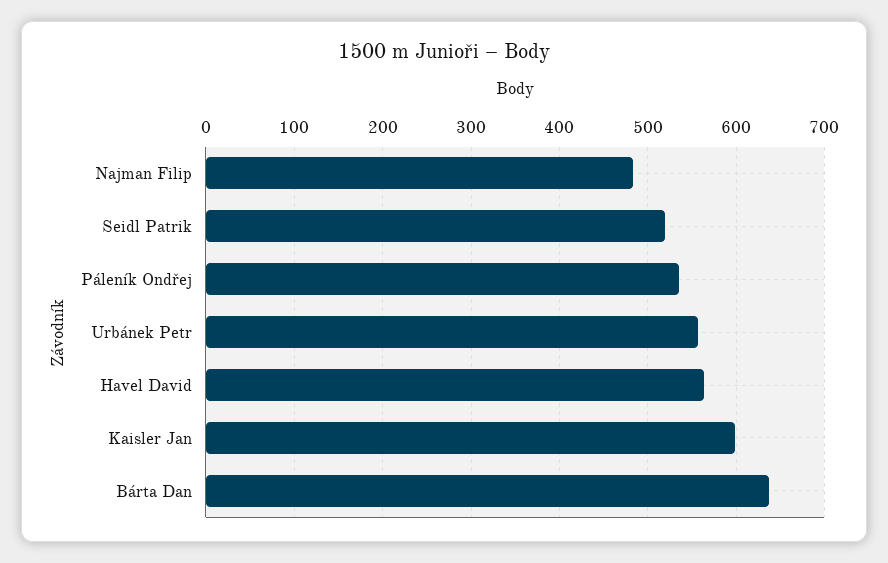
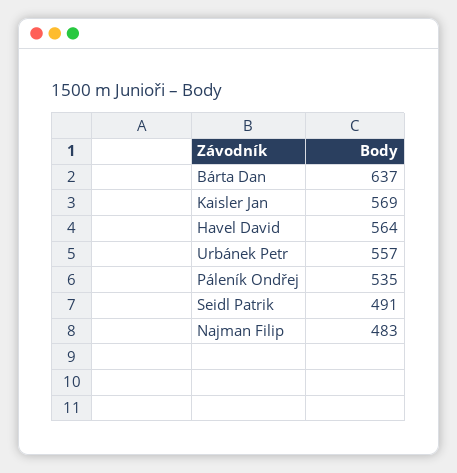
  {
    "Najman Filip": 483,
-   "Seidl Patrik": 520,
+   "Seidl Patrik": 491,
    "Páleník Ondřej": 535,
    "Urbánek Petr": 557,
    "Havel David": 564,
-   "Kaisler Jan": 600,
+   "Kaisler Jan": 569,
    "Bárta Dan": 637
  }

